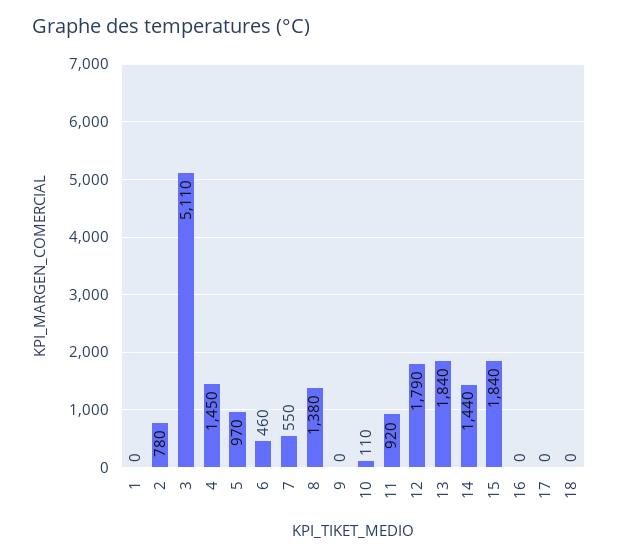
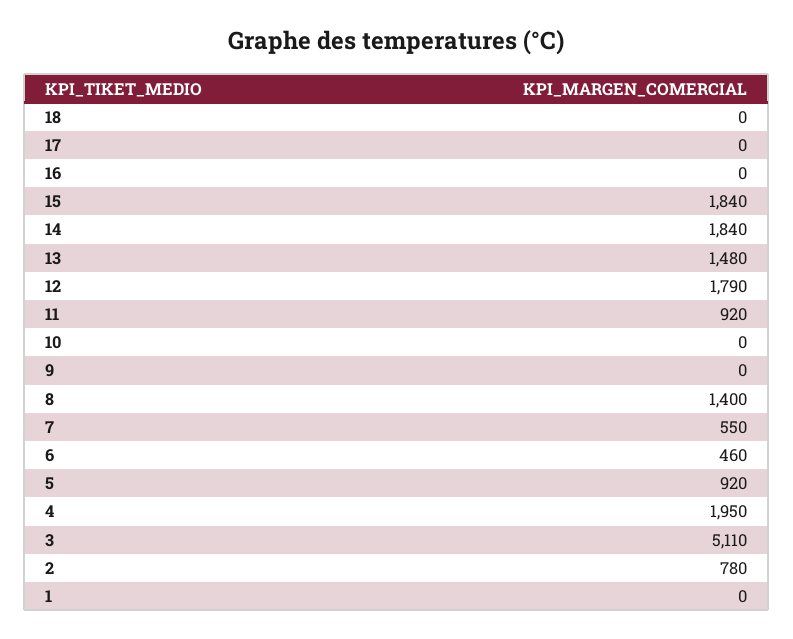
  {
    "1": 0,
    "2": 780,
    "3": 5110,
-   "4": 1450,
+   "4": 1950,
-   "5": 970,
+   "5": 920,
    "6": 460,
    "7": 550,
-   "8": 1380,
+   "8": 1400,
    "9": 0,
-   "10": 110,
+   "10": 0,
    "11": 920,
    "12": 1790,
-   "13": 1840,
+   "13": 1480,
-   "14": 1440,
+   "14": 1840,
    "15": 1840,
    "16": 0,
    "17": 0,
    "18": 0
  }

